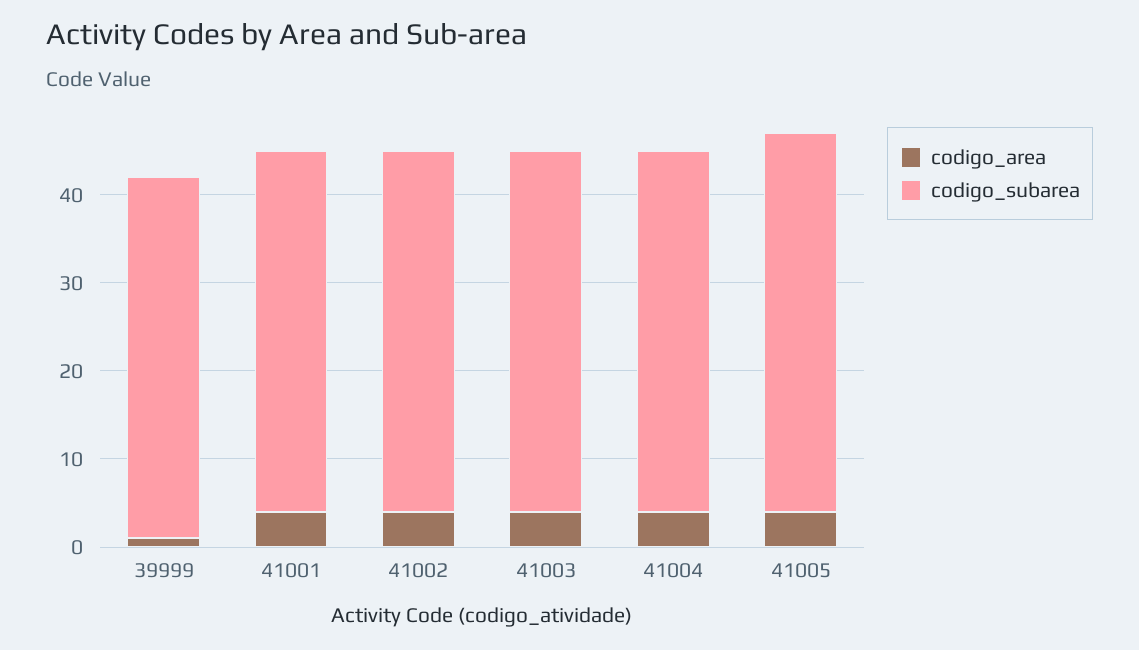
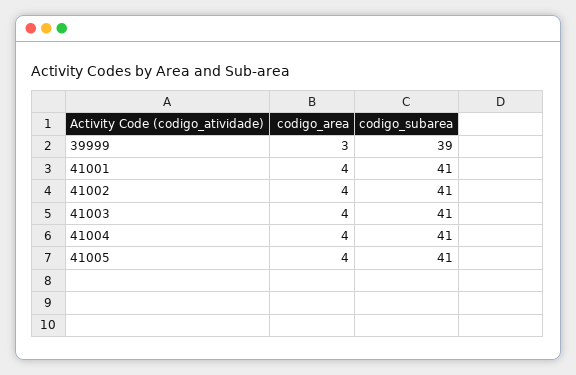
  {
    "codigo_area": {
-     "39999": 1,
+     "39999": 3,
      "41001": 4,
      "41002": 4,
      "41003": 4,
      "41004": 4,
      "41005": 4
    },
    "codigo_subarea": {
-     "39999": 41,
+     "39999": 39,
      "41001": 41,
      "41002": 41,
      "41003": 41,
      "41004": 41,
-     "41005": 43
+     "41005": 41
    }
  }

